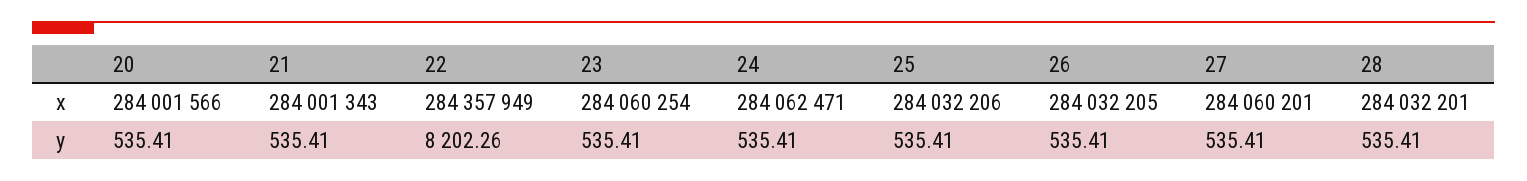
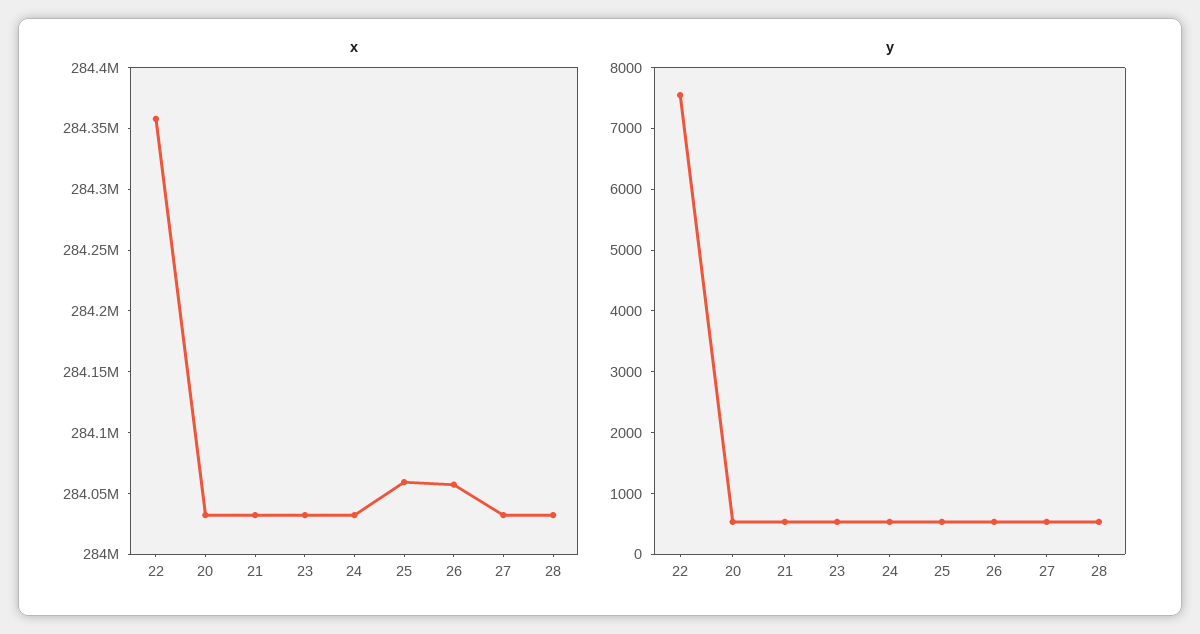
  {
    "x": {
-     "20": 284001566,
+     "20": 284030000,
-     "21": 284001343,
+     "21": 284030000,
      "22": 284357949,
-     "23": 284060254,
+     "23": 284030000,
-     "24": 284062471,
+     "24": 284030000,
-     "25": 284032206,
+     "25": 284060000,
-     "26": 284032205,
+     "26": 284060000,
-     "27": 284060201,
+     "27": 284030000,
      "28": 284032201
    },
    "y": {
      "20": 535.41,
      "21": 535.41,
-     "22": 8202.26,
+     "22": 7600,
      "23": 535.41,
      "24": 535.41,
      "25": 535.41,
      "26": 535.41,
      "27": 535.41,
      "28": 535.41
    }
  }

